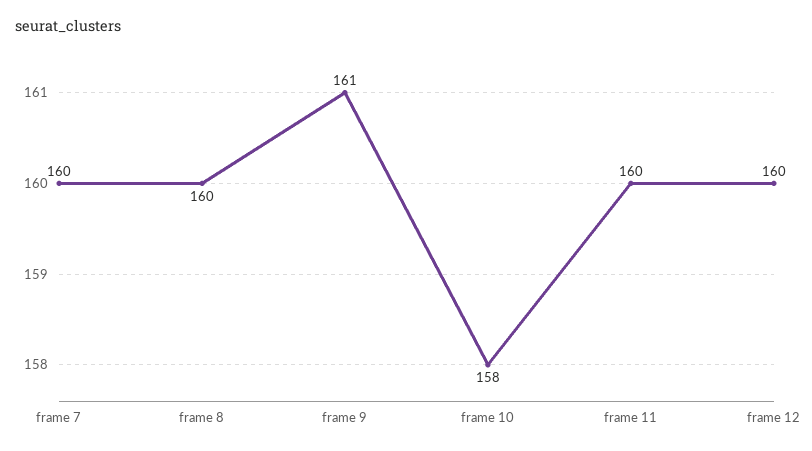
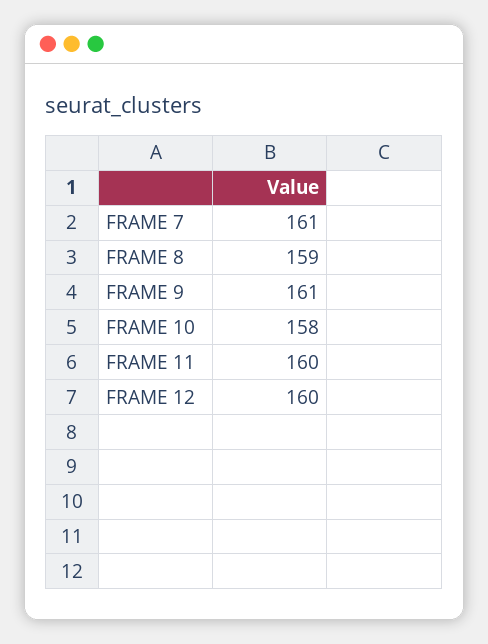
  {
-   "frame 7": 160,
+   "frame 7": 161,
-   "frame 8": 160,
+   "frame 8": 159,
    "frame 9": 161,
    "frame 10": 158,
    "frame 11": 160,
    "frame 12": 160
  }

